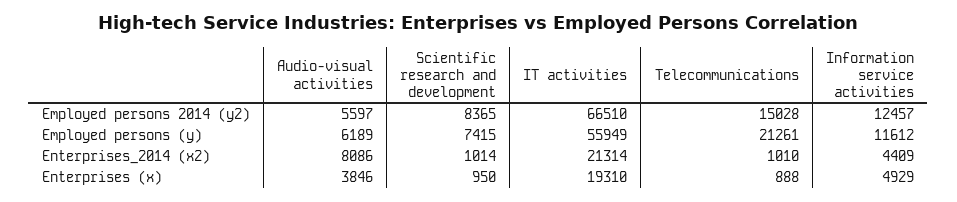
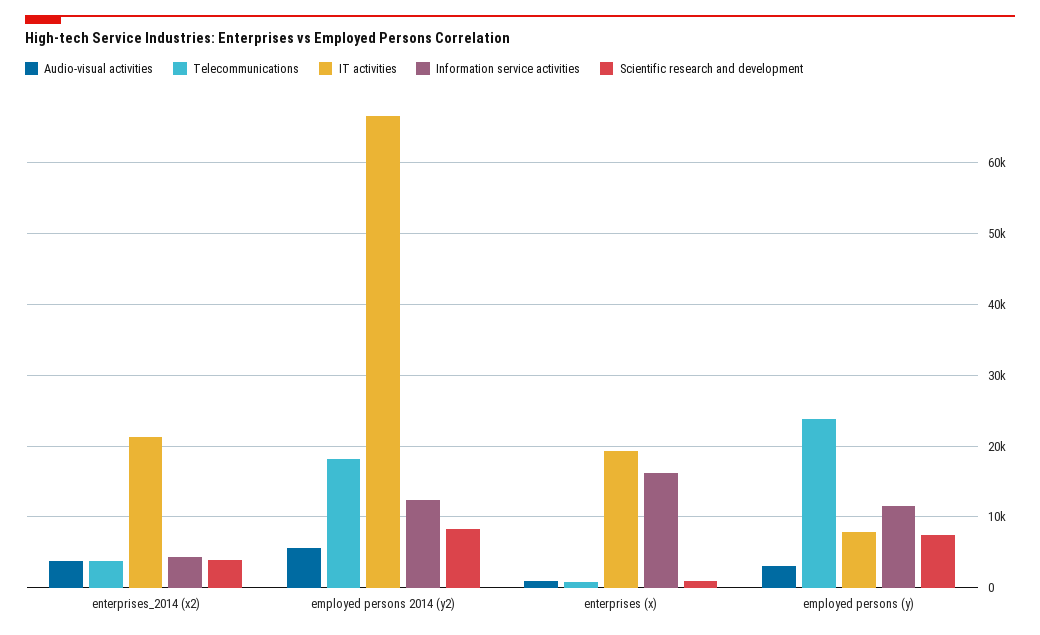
  {
    "Audio-visual activities": {
      "Employed persons 2014 (y2)": 5597,
-     "Employed persons (y)": 6189,
+     "Employed persons (y)": 3000,
-     "Enterprises_2014 (x2)": 8086,
+     "Enterprises_2014 (x2)": 4000,
-     "Enterprises (x)": 3846
+     "Enterprises (x)": 1000
    },
    "Scientific research and development": {
      "Employed persons 2014 (y2)": 8365,
      "Employed persons (y)": 7415,
-     "Enterprises_2014 (x2)": 1014,
+     "Enterprises_2014 (x2)": 4000,
      "Enterprises (x)": 950
    },
    "IT activities": {
      "Employed persons 2014 (y2)": 66510,
-     "Employed persons (y)": 55949,
+     "Employed persons (y)": 8000,
      "Enterprises_2014 (x2)": 21314,
      "Enterprises (x)": 19310
    },
    "Telecommunications": {
-     "Employed persons 2014 (y2)": 15028,
+     "Employed persons 2014 (y2)": 18000,
-     "Employed persons (y)": 21261,
+     "Employed persons (y)": 24000,
-     "Enterprises_2014 (x2)": 1010,
+     "Enterprises_2014 (x2)": 4000,
      "Enterprises (x)": 888
    },
    "Information service activities": {
      "Employed persons 2014 (y2)": 12457,
      "Employed persons (y)": 11612,
      "Enterprises_2014 (x2)": 4409,
-     "Enterprises (x)": 4929
+     "Enterprises (x)": 16000
    }
  }

